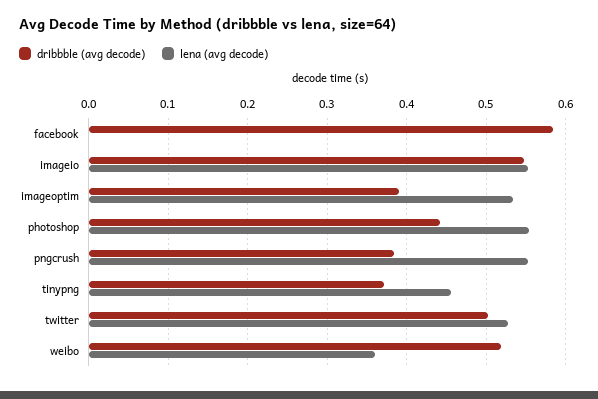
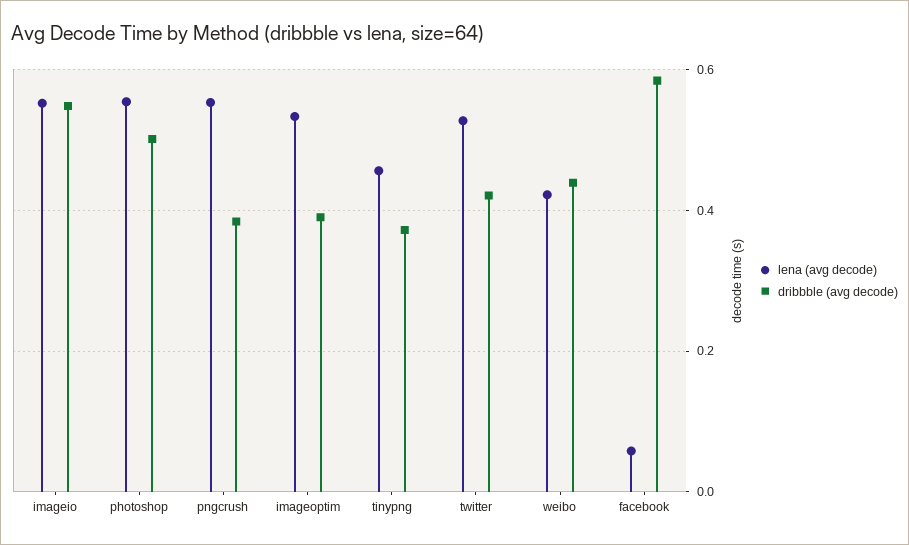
  {
    "dribbble (avg decode)": {
      "facebook": 0.58,
      "imageio": 0.55,
      "imageoptim": 0.39,
-     "photoshop": 0.44,
+     "photoshop": 0.5,
      "pngcrush": 0.38,
      "tinypng": 0.37,
-     "twitter": 0.5,
+     "twitter": 0.42,
-     "weibo": 0.52
+     "weibo": 0.44
    },
    "lena (avg decode)": {
-     "facebook": 0,
+     "facebook": 0.06,
      "imageio": 0.55,
      "imageoptim": 0.53,
      "photoshop": 0.55,
      "pngcrush": 0.55,
      "tinypng": 0.46,
      "twitter": 0.53,
-     "weibo": 0.36
+     "weibo": 0.42
    }
  }

